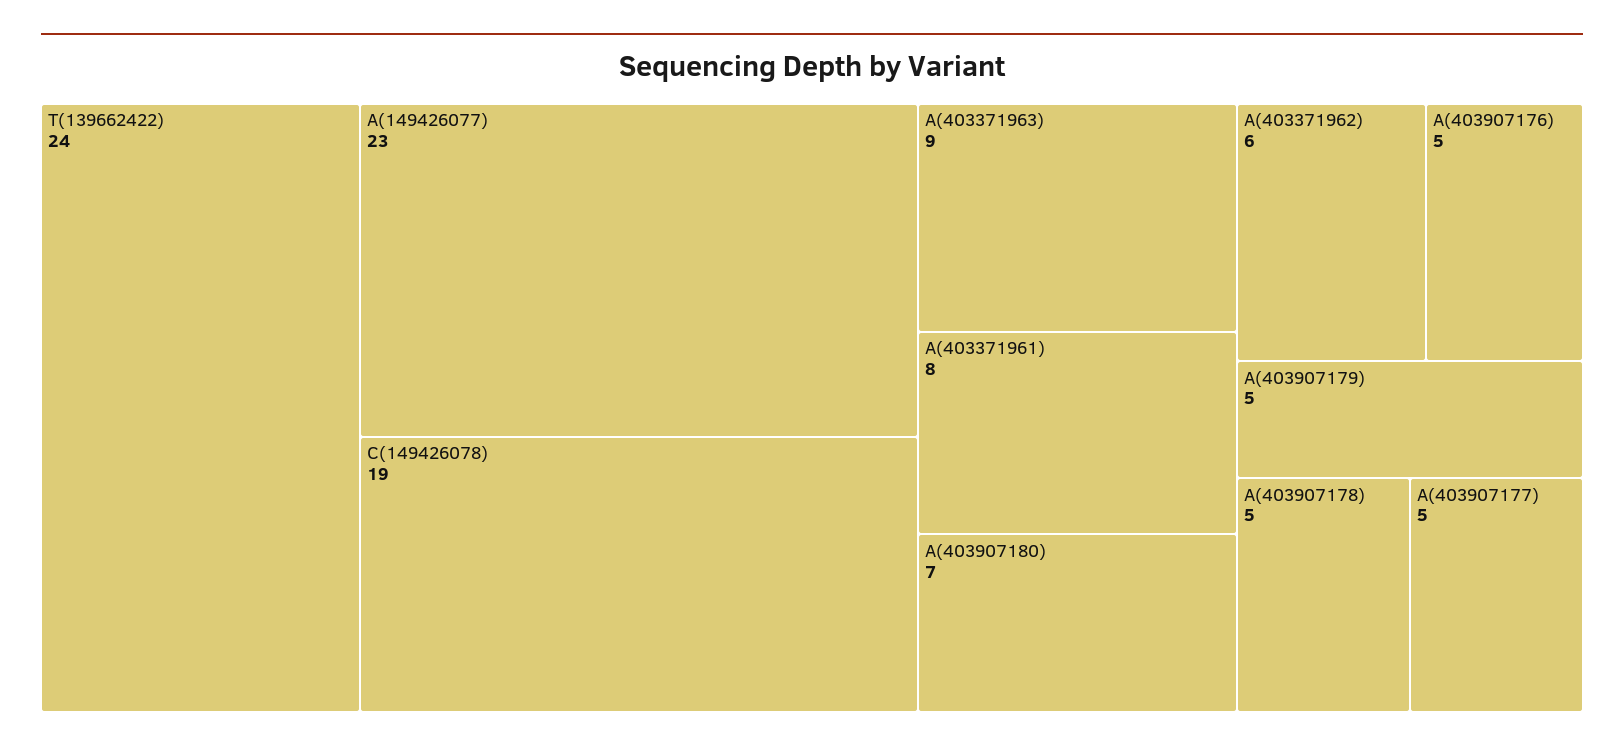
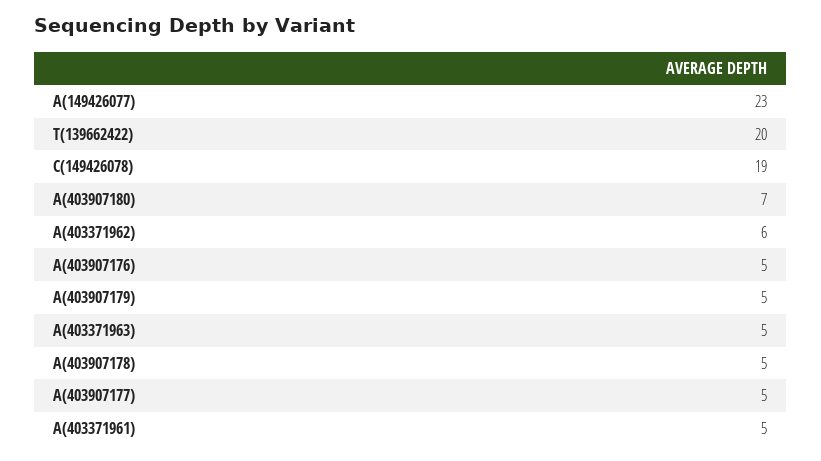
  {
-   "T(139662422)": 24,
+   "T(139662422)": 20,
    "A(149426077)": 23,
    "C(149426078)": 19,
-   "A(403371963)": 9,
+   "A(403371963)": 5,
-   "A(403371961)": 8,
+   "A(403371961)": 5,
    "A(403907180)": 7,
    "A(403371962)": 6,
    "A(403907176)": 5,
    "A(403907179)": 5,
    "A(403907178)": 5,
    "A(403907177)": 5
  }

